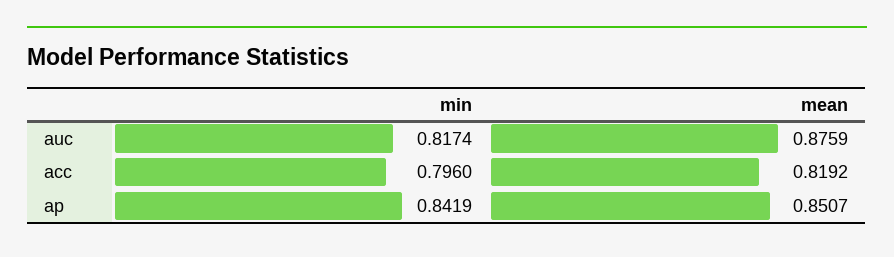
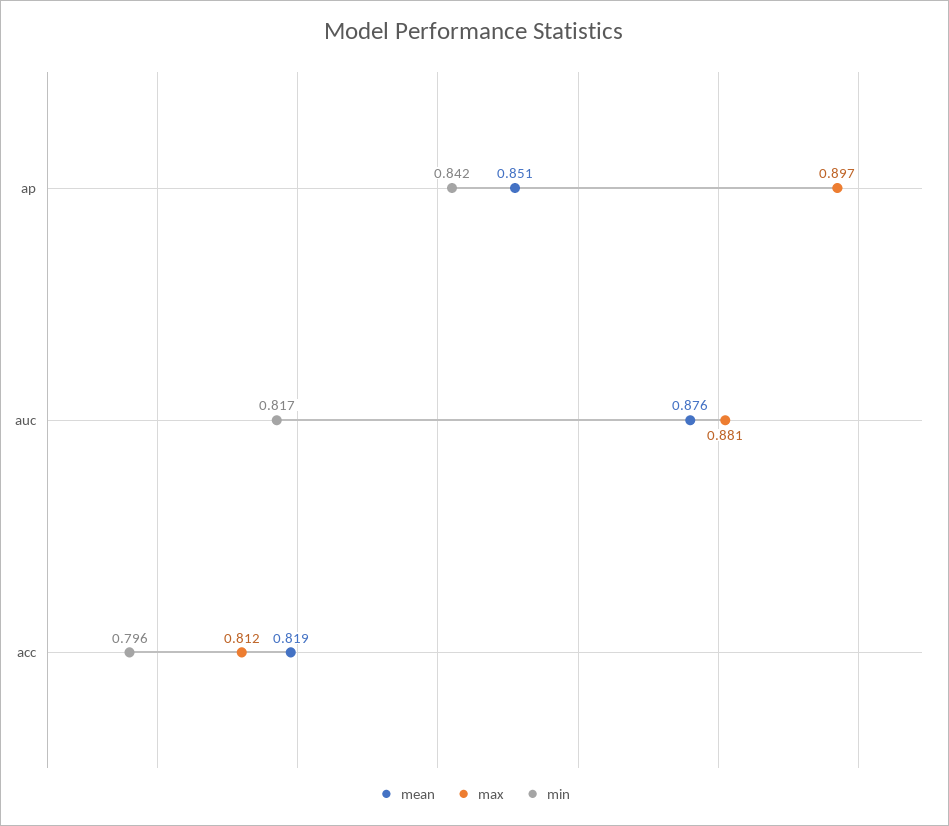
  {
    "min": {
      "auc": 0.8174,
      "acc": 0.796,
      "ap": 0.8419
    },
    "mean": {
      "auc": 0.8759,
      "acc": 0.8192,
      "ap": 0.8507
-   }
+   },
+   "max": {
+     "ap": 0.897,
+     "auc": 0.881,
+     "acc": 0.812
+   }
  }

